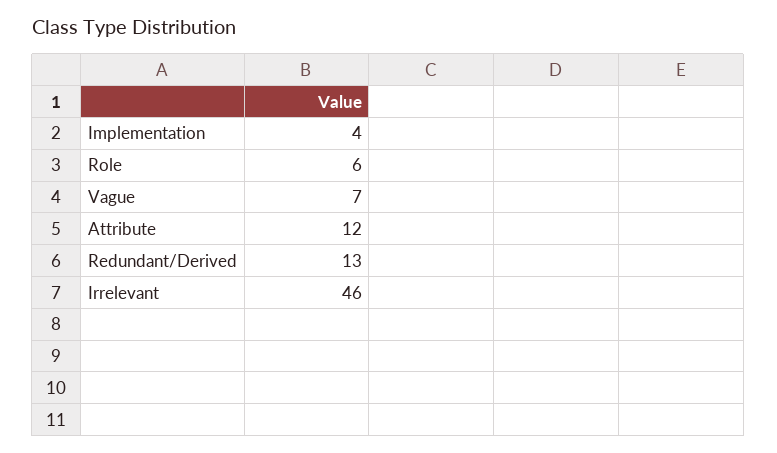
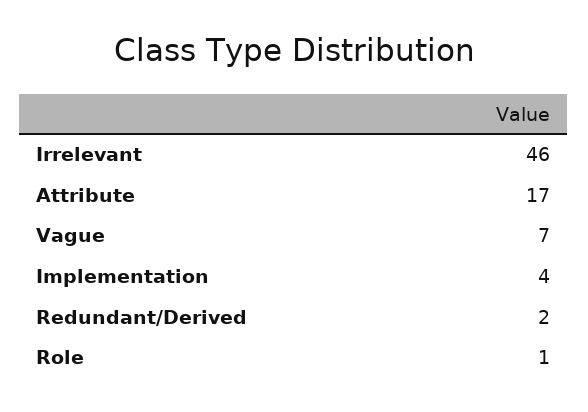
  {
    "Implementation": 4,
-   "Role": 6,
+   "Role": 1,
    "Vague": 7,
-   "Attribute": 12,
+   "Attribute": 17,
-   "Redundant/Derived": 13,
+   "Redundant/Derived": 2,
    "Irrelevant": 46
  }

